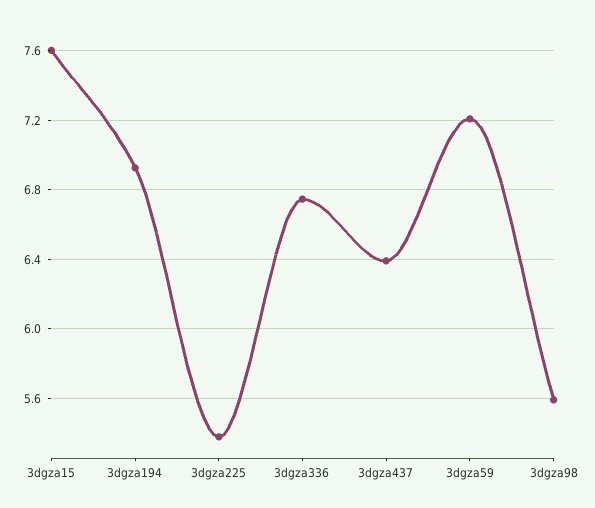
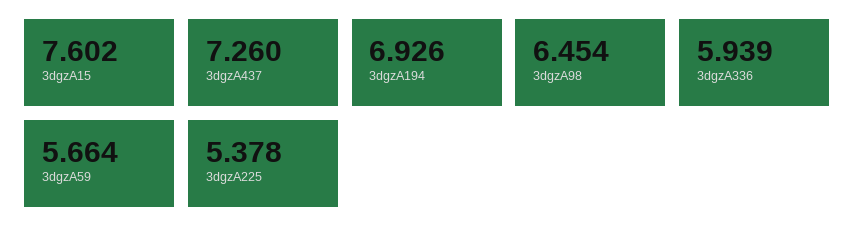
  {
    "3dgza15": 7.602,
    "3dgza194": 6.926,
    "3dgza225": 5.378,
-   "3dgza336": 6.75,
+   "3dgza336": 5.939,
-   "3dgza437": 6.4,
+   "3dgza437": 7.26,
-   "3dgza59": 7.2,
+   "3dgza59": 5.664,
-   "3dgza98": 5.6
+   "3dgza98": 6.454
  }

